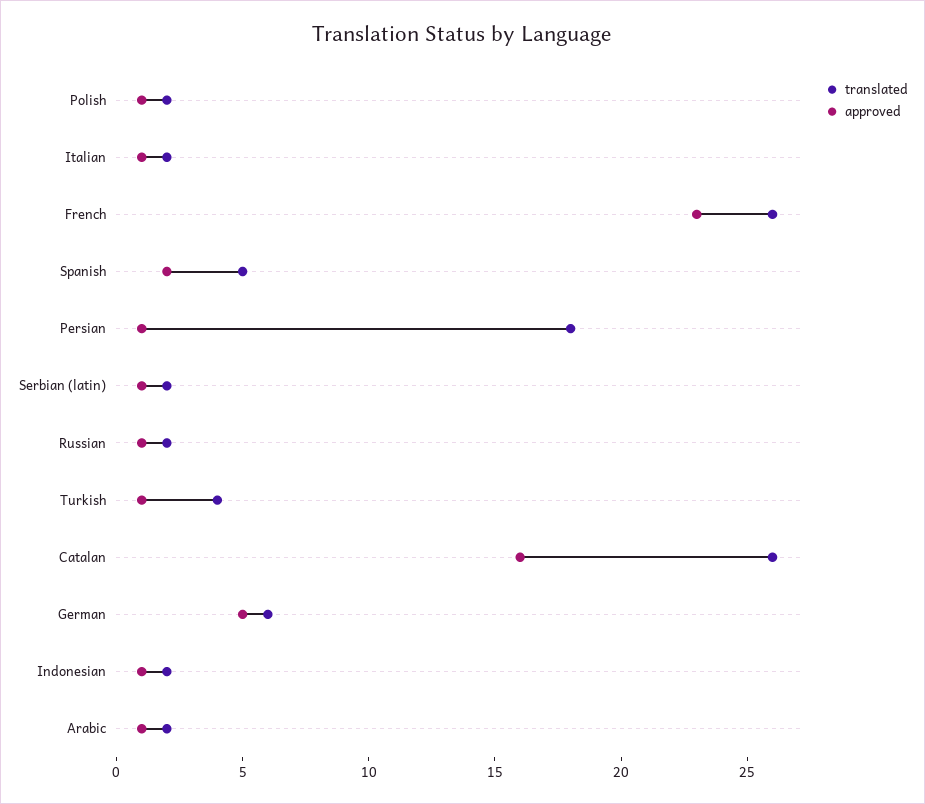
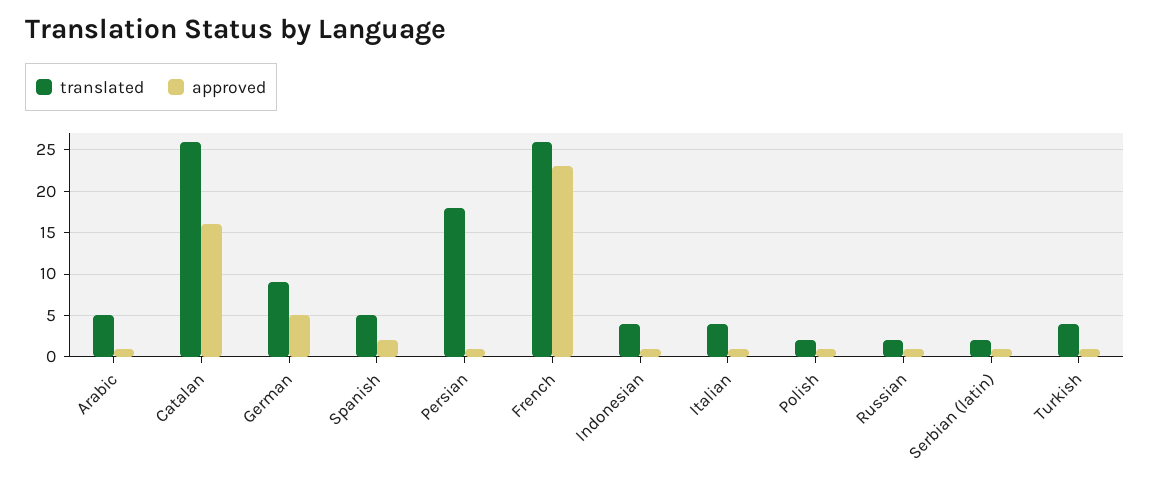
  {
    "translated": {
      "Polish": 2,
-     "Italian": 2,
+     "Italian": 4,
      "French": 26,
      "Spanish": 5,
      "Persian": 18,
      "Serbian (latin)": 2,
      "Russian": 2,
      "Turkish": 4,
      "Catalan": 26,
-     "German": 6,
+     "German": 9,
-     "Indonesian": 2,
+     "Indonesian": 4,
-     "Arabic": 2
+     "Arabic": 5
    },
    "approved": {
      "Polish": 1,
      "Italian": 1,
      "French": 23,
      "Spanish": 2,
      "Persian": 1,
      "Serbian (latin)": 1,
      "Russian": 1,
      "Turkish": 1,
      "Catalan": 16,
      "German": 5,
      "Indonesian": 1,
      "Arabic": 1
    }
  }

